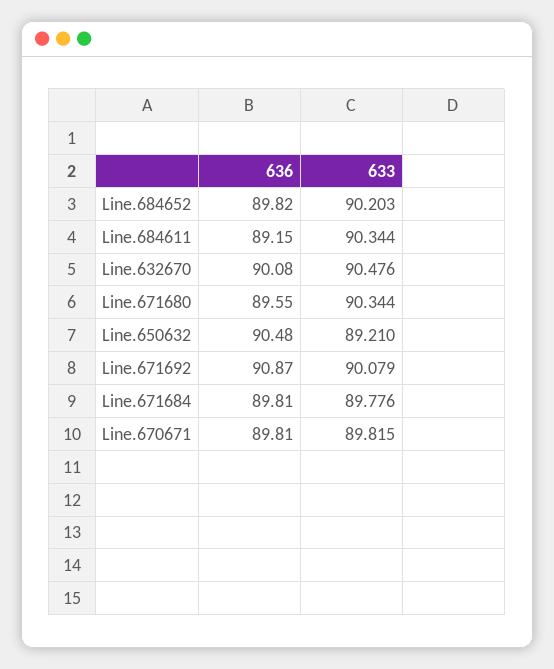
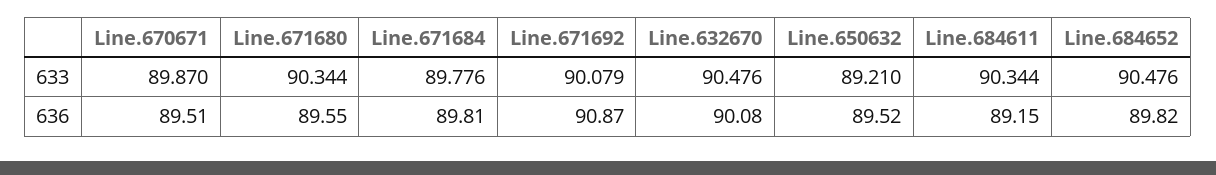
  {
    "636": {
      "Line.684652": 89.82,
      "Line.684611": 89.15,
      "Line.632670": 90.08,
      "Line.671680": 89.55,
-     "Line.650632": 90.48,
+     "Line.650632": 89.52,
      "Line.671692": 90.87,
      "Line.671684": 89.81,
-     "Line.670671": 89.81
+     "Line.670671": 89.51
    },
    "633": {
-     "Line.684652": 90.203,
+     "Line.684652": 90.476,
      "Line.684611": 90.344,
      "Line.632670": 90.476,
      "Line.671680": 90.344,
      "Line.650632": 89.21,
      "Line.671692": 90.079,
      "Line.671684": 89.776,
-     "Line.670671": 89.815
+     "Line.670671": 89.87
    }
  }

